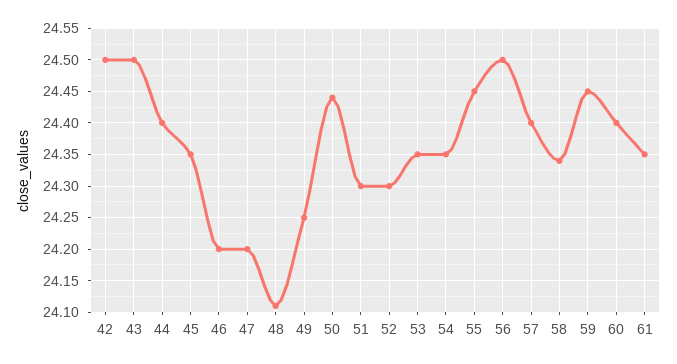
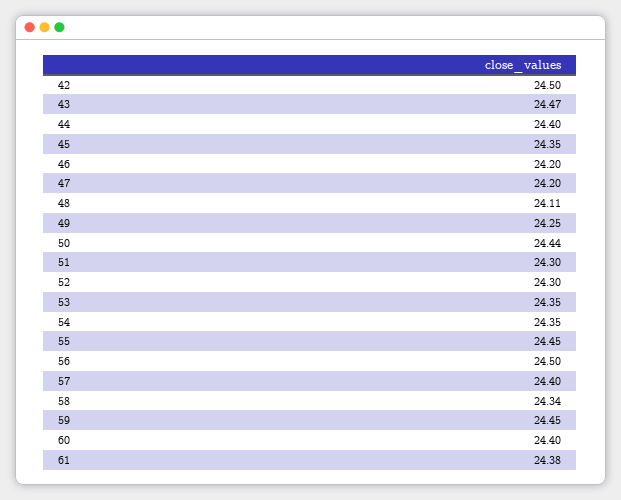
  {
    "42": 24.5,
-   "43": 24.5,
+   "43": 24.47,
    "44": 24.4,
    "45": 24.35,
    "46": 24.2,
    "47": 24.2,
    "48": 24.11,
    "49": 24.25,
    "50": 24.44,
    "51": 24.3,
    "52": 24.3,
    "53": 24.35,
    "54": 24.35,
    "55": 24.45,
    "56": 24.5,
    "57": 24.4,
    "58": 24.34,
    "59": 24.45,
    "60": 24.4,
-   "61": 24.35
+   "61": 24.38
  }

